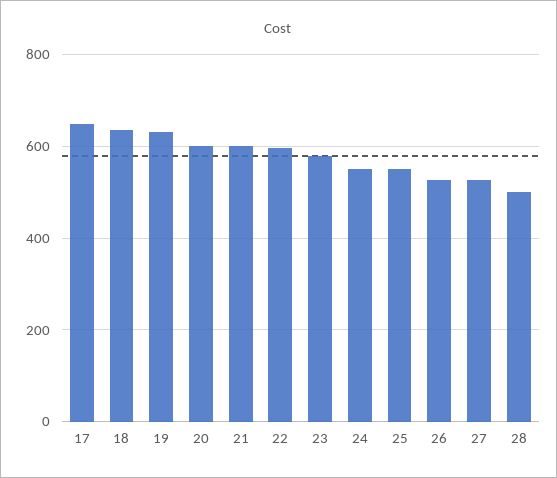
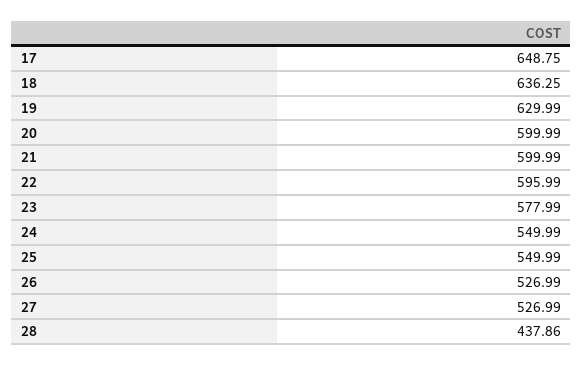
  {
    "17": 648.75,
    "18": 636.25,
    "19": 629.99,
    "20": 599.99,
    "21": 599.99,
    "22": 595.99,
    "23": 577.99,
    "24": 549.99,
    "25": 549.99,
    "26": 526.99,
    "27": 526.99,
-   "28": 500
+   "28": 437.86
  }

